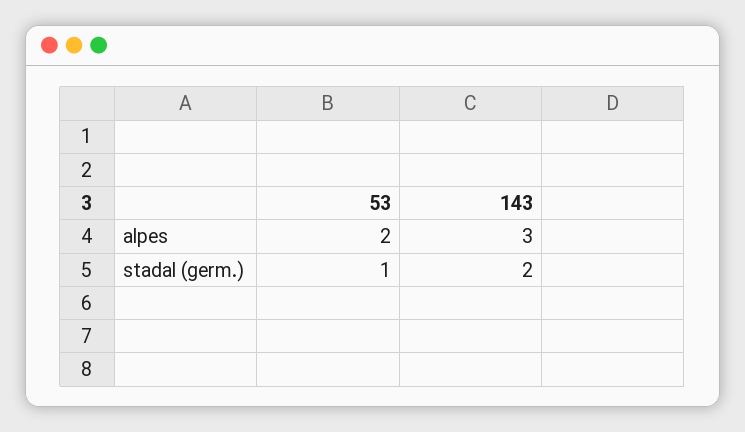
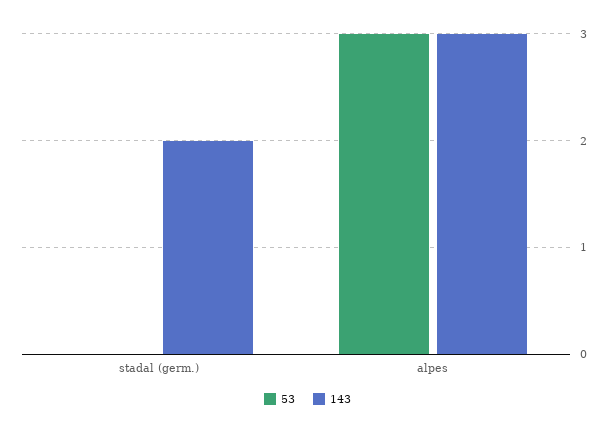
  {
    "53": {
-     "alpes": 2,
+     "alpes": 3,
-     "stadal (germ.)": 1
+     "stadal (germ.)": 0
    },
    "143": {
      "alpes": 3,
      "stadal (germ.)": 2
    }
  }

